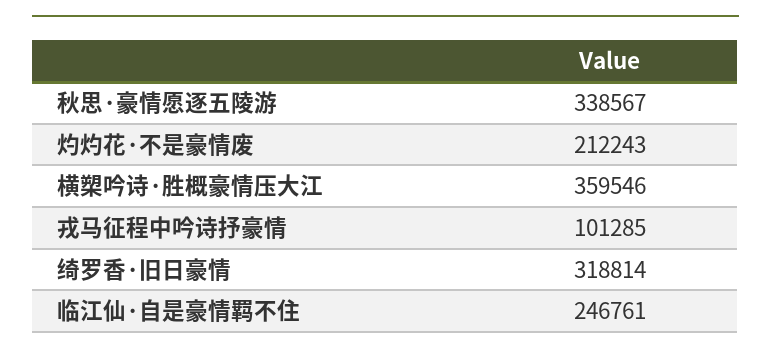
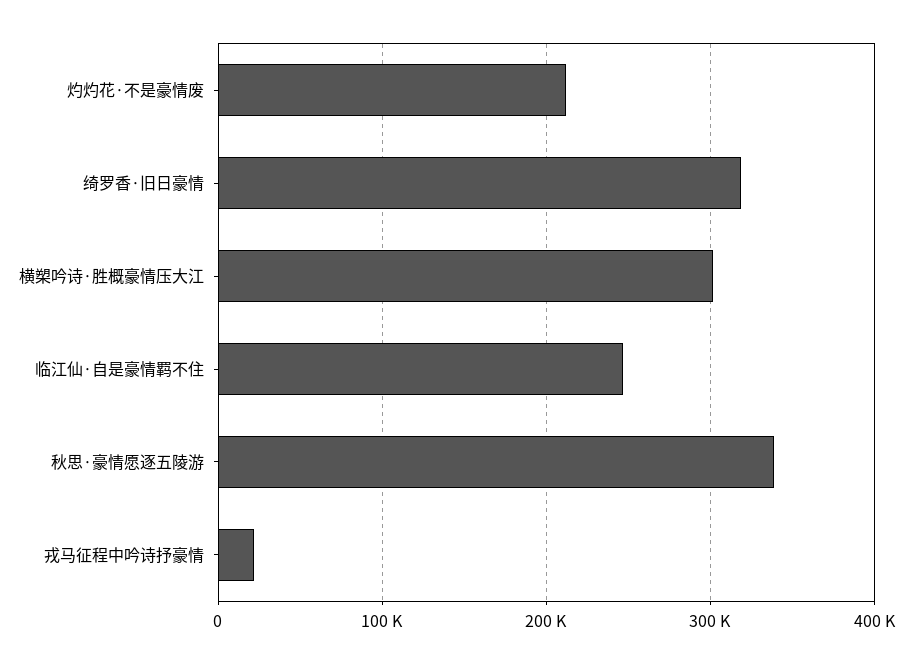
  {
    "秋思·豪情愿逐五陵游": 338567,
    "灼灼花·不是豪情废": 212243,
-   "横槊吟诗·胜概豪情压大江": 359546,
+   "横槊吟诗·胜概豪情压大江": 300000,
-   "戎马征程中吟诗抒豪情": 101285,
+   "戎马征程中吟诗抒豪情": 20000,
    "绮罗香·旧日豪情": 318814,
    "临江仙·自是豪情羁不住": 246761
  }

